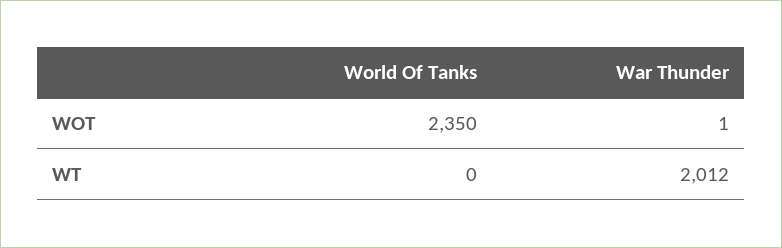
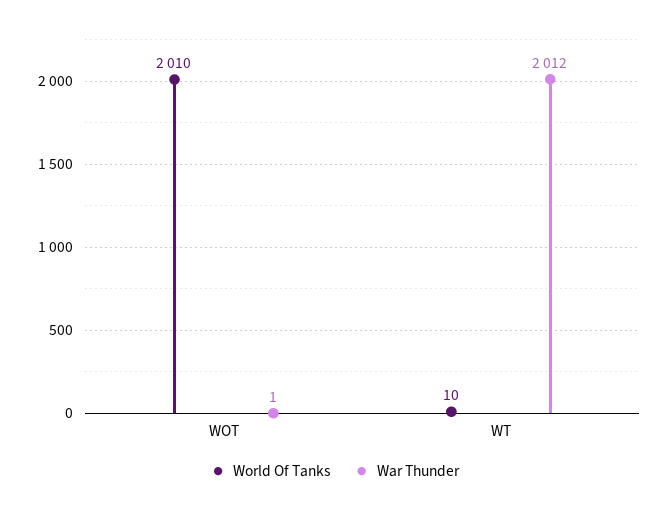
  {
    "World Of Tanks": {
-     "WOT": 2350,
+     "WOT": 2010,
-     "WT": 0
+     "WT": 10
    },
    "War Thunder": {
      "WOT": 1,
      "WT": 2012
    }
  }

